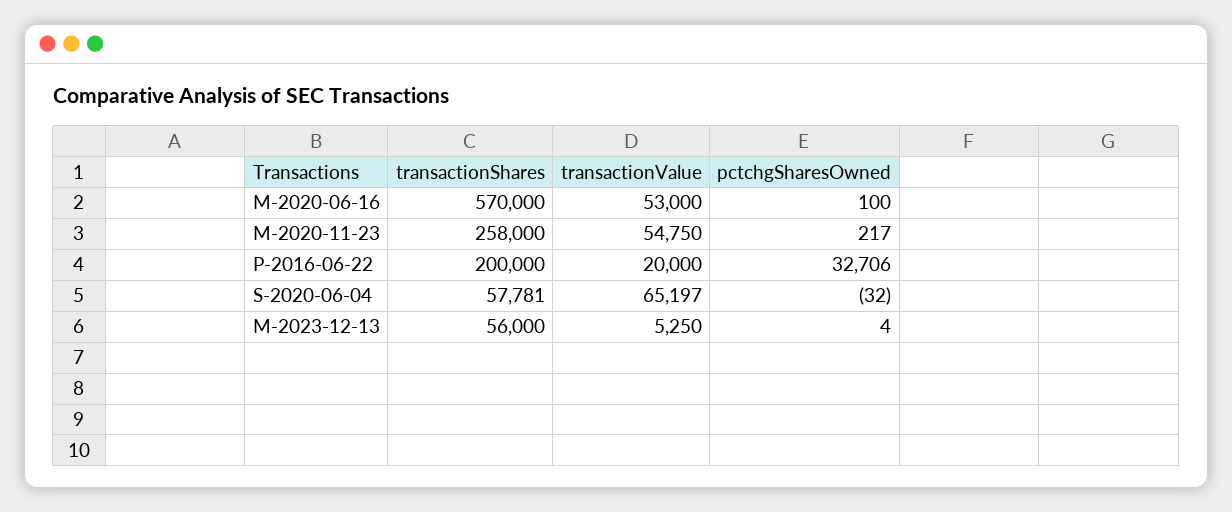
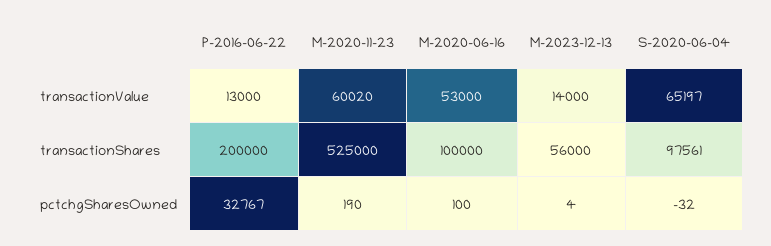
  {
    "transactionShares": {
-     "M-2020-06-16": 570000,
+     "M-2020-06-16": 100000,
-     "M-2020-11-23": 258000,
+     "M-2020-11-23": 525000,
      "P-2016-06-22": 200000,
-     "S-2020-06-04": 57781,
+     "S-2020-06-04": 97561,
      "M-2023-12-13": 56000
    },
    "transactionValue": {
      "M-2020-06-16": 53000,
-     "M-2020-11-23": 54750,
+     "M-2020-11-23": 60020,
-     "P-2016-06-22": 20000,
+     "P-2016-06-22": 13000,
      "S-2020-06-04": 65197,
-     "M-2023-12-13": 5250
+     "M-2023-12-13": 14000
    },
    "pctchgSharesOwned": {
      "M-2020-06-16": 100,
-     "M-2020-11-23": 217,
+     "M-2020-11-23": 190,
-     "P-2016-06-22": 32706,
+     "P-2016-06-22": 32767,
      "S-2020-06-04": -32,
      "M-2023-12-13": 4
    }
  }

